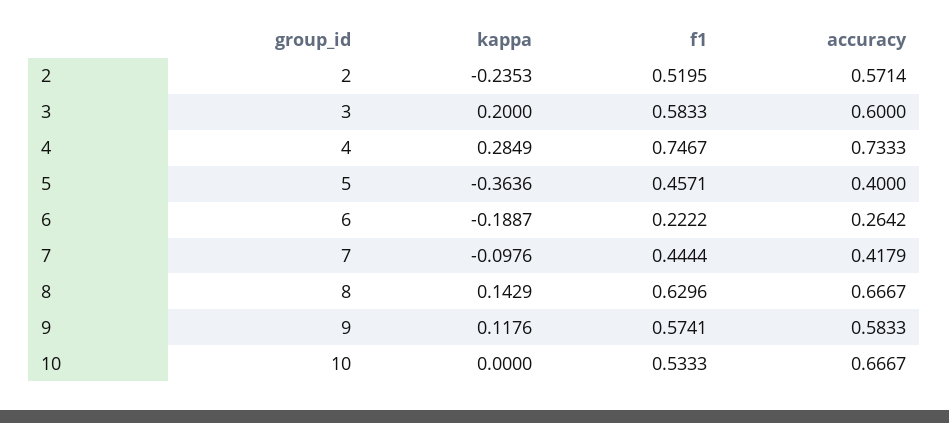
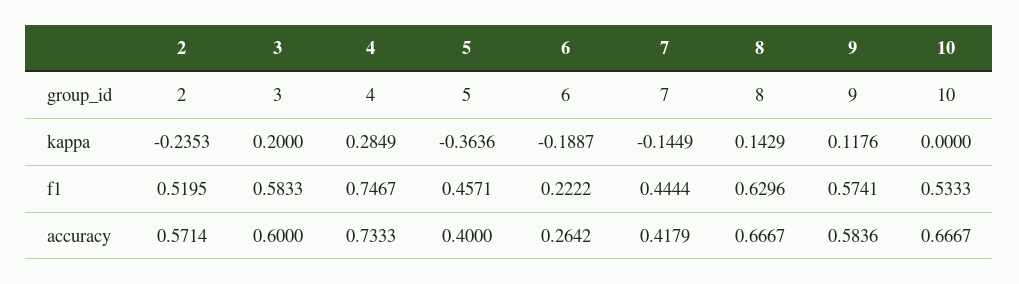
  {
    "group_id": {
      "2": 2,
      "3": 3,
      "4": 4,
      "5": 5,
      "6": 6,
      "7": 7,
      "8": 8,
      "9": 9,
      "10": 10
    },
    "kappa": {
      "2": -0.2353,
      "3": 0.2,
      "4": 0.2849,
      "5": -0.3636,
      "6": -0.1887,
-     "7": -0.0976,
+     "7": -0.1449,
      "8": 0.1429,
      "9": 0.1176,
      "10": 0
    },
    "f1": {
      "2": 0.5195,
      "3": 0.5833,
      "4": 0.7467,
      "5": 0.4571,
      "6": 0.2222,
      "7": 0.4444,
      "8": 0.6296,
      "9": 0.5741,
      "10": 0.5333
    },
    "accuracy": {
      "2": 0.5714,
      "3": 0.6,
      "4": 0.7333,
      "5": 0.4,
      "6": 0.2642,
      "7": 0.4179,
      "8": 0.6667,
-     "9": 0.5833,
+     "9": 0.5836,
      "10": 0.6667
    }
  }

